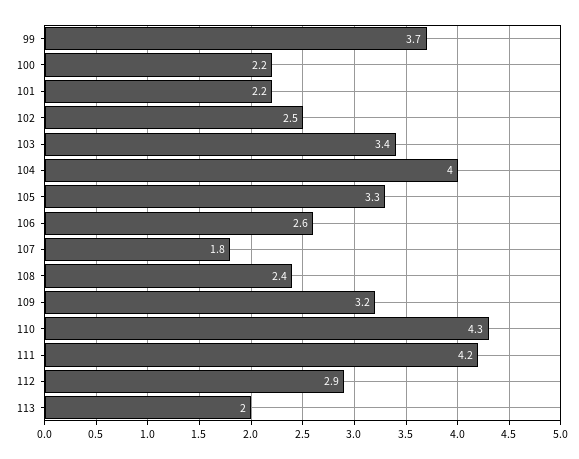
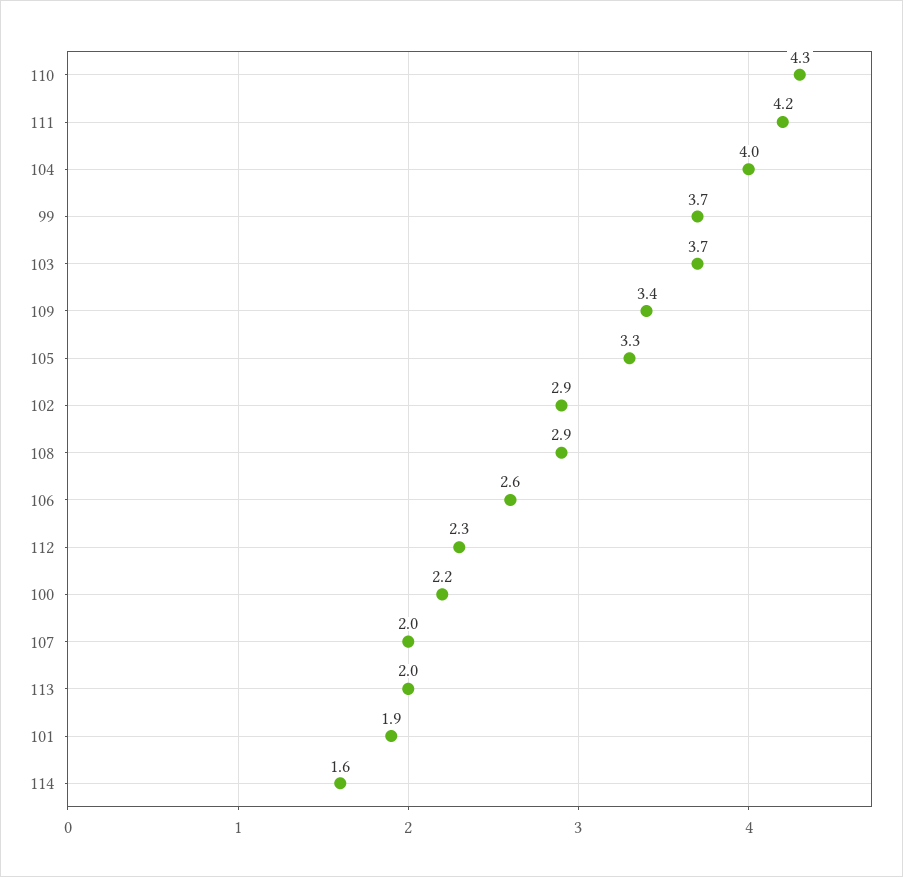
  {
    "99": 3.7,
    "100": 2.2,
-   "101": 2.2,
+   "101": 1.9,
-   "102": 2.5,
+   "102": 2.9,
-   "103": 3.4,
+   "103": 3.7,
    "104": 4,
    "105": 3.3,
    "106": 2.6,
-   "107": 1.8,
+   "107": 2,
-   "108": 2.4,
+   "108": 2.9,
-   "109": 3.2,
+   "109": 3.4,
    "110": 4.3,
    "111": 4.2,
-   "112": 2.9,
+   "112": 2.3,
-   "113": 2
+   "113": 2,
+   "114": 1.6
  }

